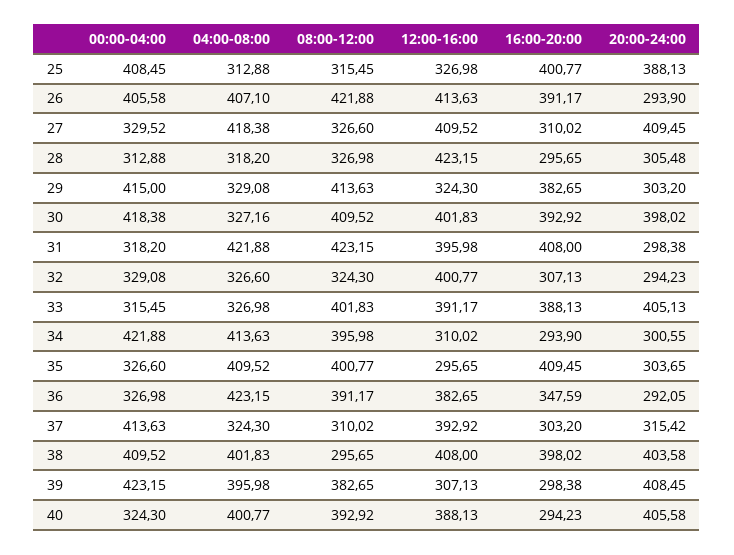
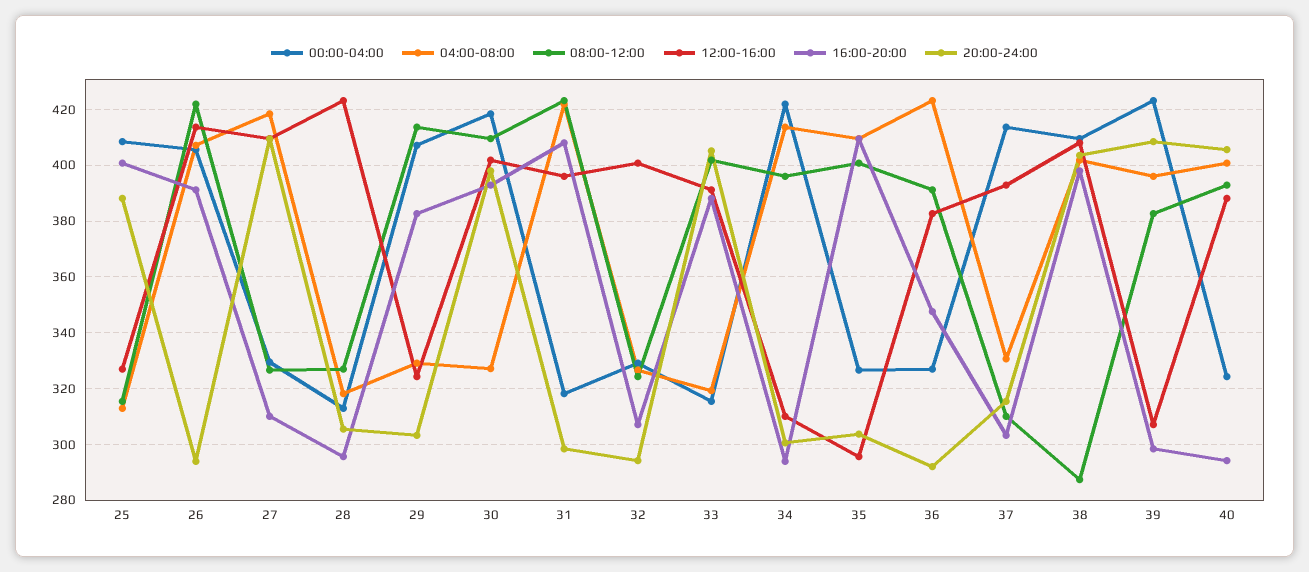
  {
    "00:00-04:00": {
      "25": 408.45,
      "26": 405.58,
      "27": 329.52,
      "28": 312.88,
-     "29": 415,
+     "29": 407.5,
      "30": 418.38,
      "31": 318.2,
      "32": 329.08,
      "33": 315.45,
      "34": 421.88,
      "35": 326.6,
      "36": 326.98,
      "37": 413.63,
      "38": 409.52,
      "39": 423.15,
      "40": 324.3
    },
    "04:00-08:00": {
      "25": 312.88,
      "26": 407.1,
      "27": 418.38,
      "28": 318.2,
      "29": 329.08,
      "30": 327.16,
      "31": 421.88,
      "32": 326.6,
-     "33": 326.98,
+     "33": 320,
      "34": 413.63,
      "35": 409.52,
      "36": 423.15,
-     "37": 324.3,
+     "37": 330,
      "38": 401.83,
      "39": 395.98,
      "40": 400.77
    },
    "08:00-12:00": {
      "25": 315.45,
      "26": 421.88,
      "27": 326.6,
      "28": 326.98,
      "29": 413.63,
      "30": 409.52,
      "31": 423.15,
      "32": 324.3,
      "33": 401.83,
      "34": 395.98,
      "35": 400.77,
      "36": 391.17,
      "37": 310.02,
-     "38": 295.65,
+     "38": 287.5,
      "39": 382.65,
      "40": 392.92
    },
    "12:00-16:00": {
      "25": 326.98,
      "26": 413.63,
      "27": 409.52,
      "28": 423.15,
      "29": 324.3,
      "30": 401.83,
      "31": 395.98,
      "32": 400.77,
      "33": 391.17,
      "34": 310.02,
      "35": 295.65,
      "36": 382.65,
      "37": 392.92,
      "38": 408,
      "39": 307.13,
      "40": 388.13
    },
    "16:00-20:00": {
      "25": 400.77,
      "26": 391.17,
      "27": 310.02,
      "28": 295.65,
      "29": 382.65,
      "30": 392.92,
      "31": 408,
      "32": 307.13,
      "33": 388.13,
      "34": 293.9,
      "35": 409.45,
      "36": 347.59,
      "37": 303.2,
      "38": 398.02,
      "39": 298.38,
      "40": 294.23
    },
    "20:00-24:00": {
      "25": 388.13,
      "26": 293.9,
      "27": 409.45,
      "28": 305.48,
      "29": 303.2,
      "30": 398.02,
      "31": 298.38,
      "32": 294.23,
      "33": 405.13,
      "34": 300.55,
      "35": 303.65,
      "36": 292.05,
      "37": 315.42,
      "38": 403.58,
      "39": 408.45,
      "40": 405.58
    }
  }

